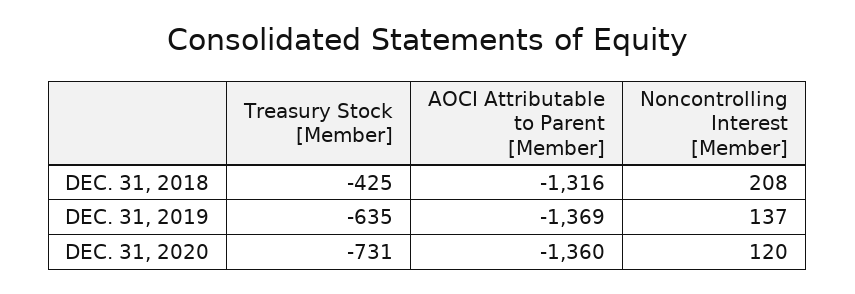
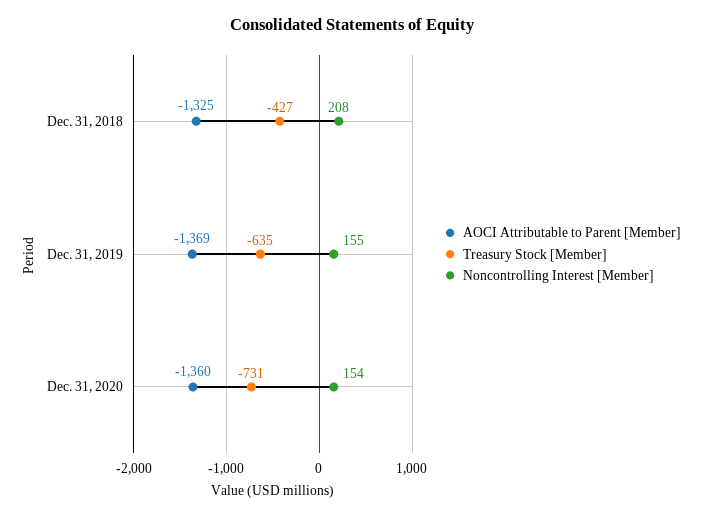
  {
    "Treasury Stock [Member]": {
-     "DEC. 31, 2018": -425,
+     "DEC. 31, 2018": -427,
      "DEC. 31, 2019": -635,
      "DEC. 31, 2020": -731
    },
    "AOCI Attributable to Parent [Member]": {
-     "DEC. 31, 2018": -1316,
+     "DEC. 31, 2018": -1325,
      "DEC. 31, 2019": -1369,
      "DEC. 31, 2020": -1360
    },
    "Noncontrolling Interest [Member]": {
      "DEC. 31, 2018": 208,
-     "DEC. 31, 2019": 137,
+     "DEC. 31, 2019": 155,
-     "DEC. 31, 2020": 120
+     "DEC. 31, 2020": 154
    }
  }

